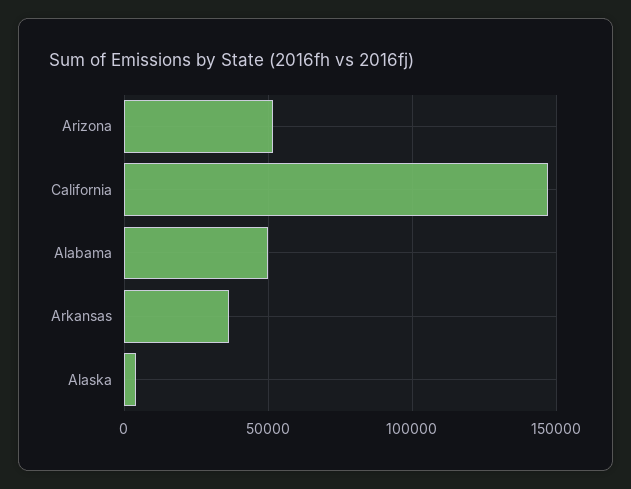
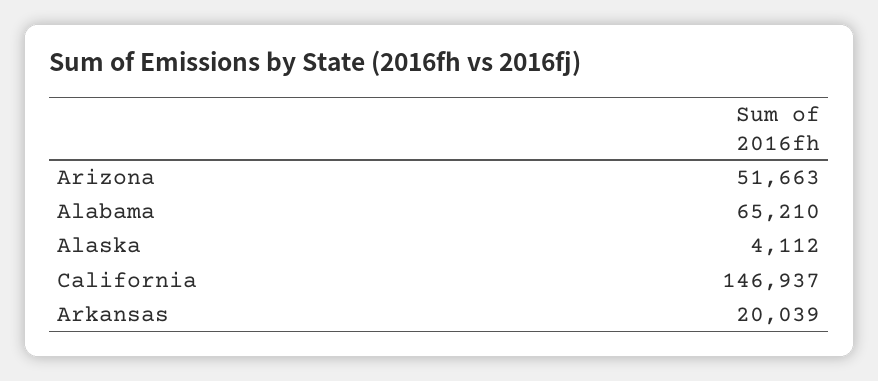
  {
    "Arizona": 51663,
    "California": 146937,
-   "Alabama": 50000,
+   "Alabama": 65210,
-   "Arkansas": 35000,
+   "Arkansas": 20039,
    "Alaska": 4112
  }

